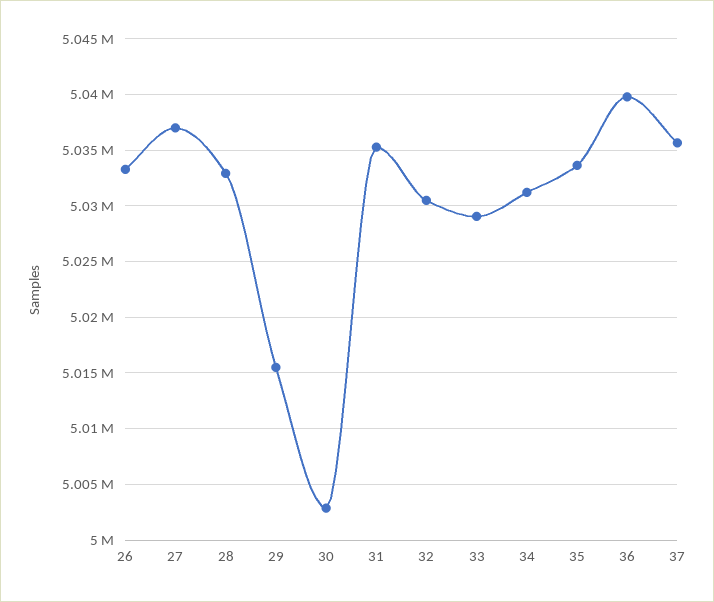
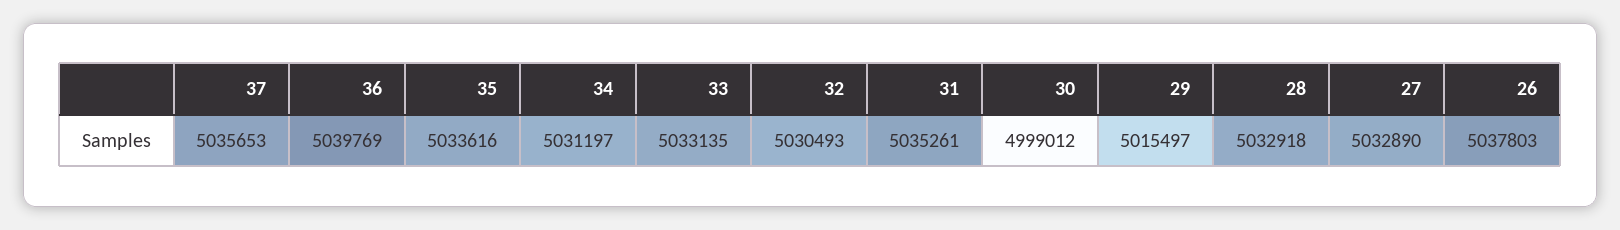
  {
-   "26": 5033000,
+   "26": 5037803,
-   "27": 5037000,
+   "27": 5032890,
    "28": 5032918,
    "29": 5015497,
-   "30": 5003000,
+   "30": 4999012,
    "31": 5035261,
    "32": 5030493,
-   "33": 5029000,
+   "33": 5033135,
    "34": 5031197,
    "35": 5033616,
    "36": 5039769,
    "37": 5035653
  }

